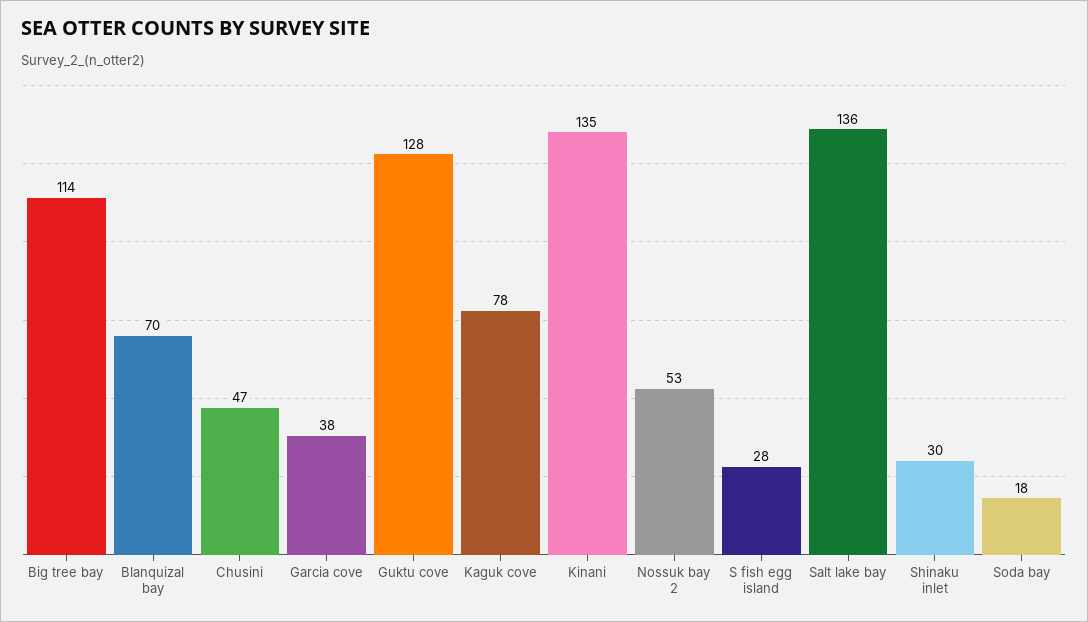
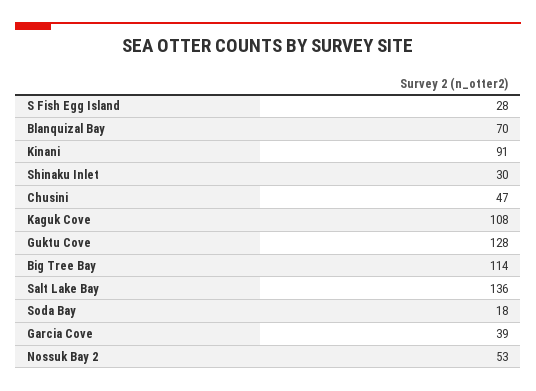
  {
    "Big tree bay": 114,
    "Blanquizal bay": 70,
    "Chusini": 47,
-   "Garcia cove": 38,
+   "Garcia cove": 39,
    "Guktu cove": 128,
-   "Kaguk cove": 78,
+   "Kaguk cove": 108,
-   "Kinani": 135,
+   "Kinani": 91,
    "Nossuk bay 2": 53,
    "S fish egg island": 28,
    "Salt lake bay": 136,
    "Shinaku inlet": 30,
    "Soda bay": 18
  }

